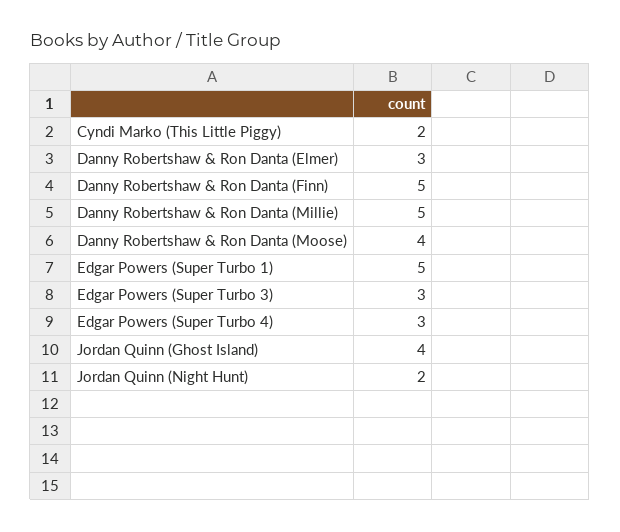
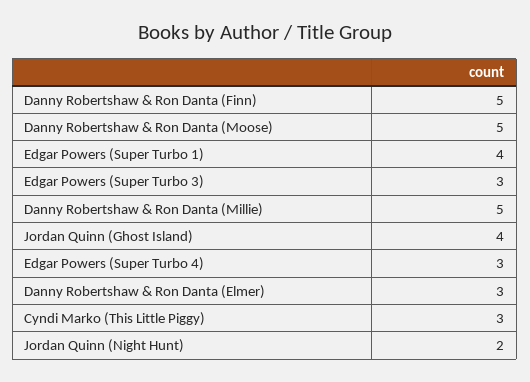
  {
-   "Cyndi Marko (This Little Piggy)": 2,
+   "Cyndi Marko (This Little Piggy)": 3,
    "Danny Robertshaw & Ron Danta (Elmer)": 3,
    "Danny Robertshaw & Ron Danta (Finn)": 5,
    "Danny Robertshaw & Ron Danta (Millie)": 5,
-   "Danny Robertshaw & Ron Danta (Moose)": 4,
+   "Danny Robertshaw & Ron Danta (Moose)": 5,
-   "Edgar Powers (Super Turbo 1)": 5,
+   "Edgar Powers (Super Turbo 1)": 4,
    "Edgar Powers (Super Turbo 3)": 3,
    "Edgar Powers (Super Turbo 4)": 3,
    "Jordan Quinn (Ghost Island)": 4,
    "Jordan Quinn (Night Hunt)": 2
  }

